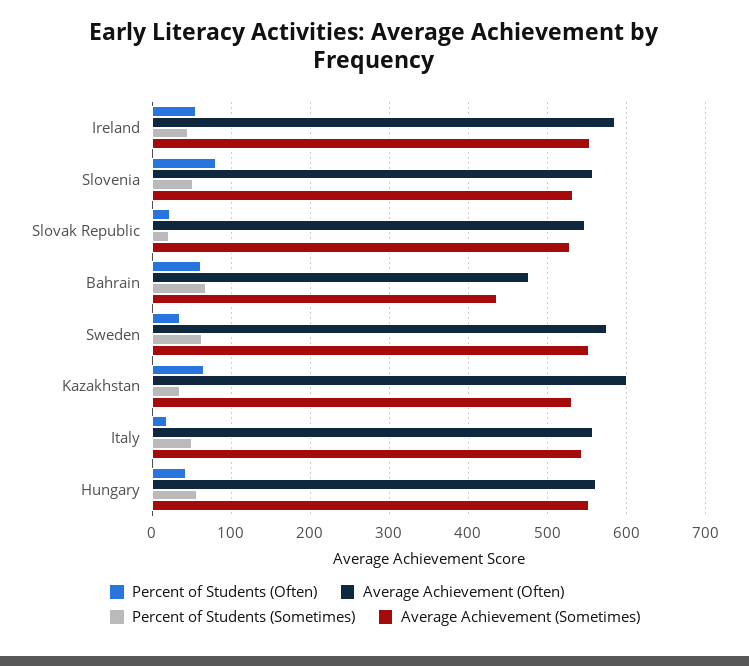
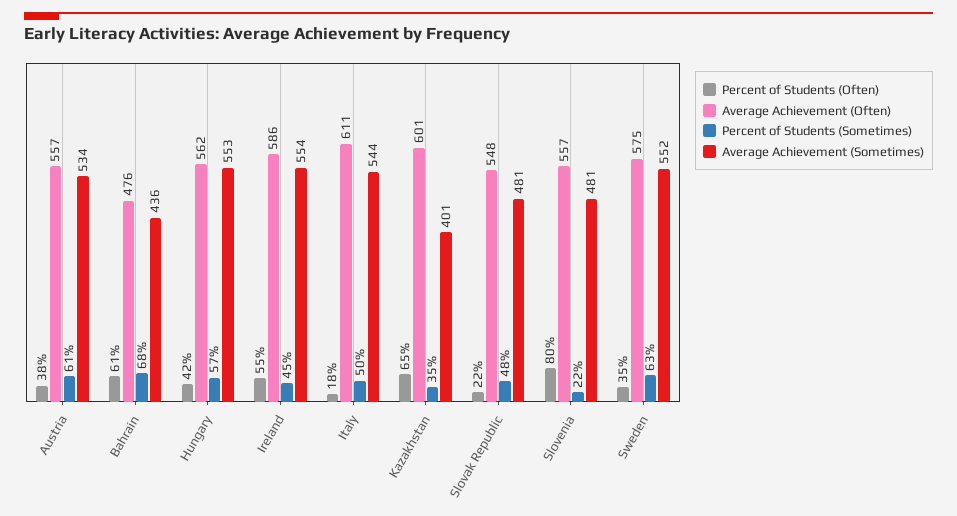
  {
    "Percent of Students (Often)": {
      "Ireland": 55,
      "Slovenia": 80,
      "Slovak Republic": 22,
      "Bahrain": 61,
      "Sweden": 35,
      "Kazakhstan": 65,
      "Italy": 18,
-     "Hungary": 42
+     "Hungary": 42,
+     "Austria": 38
    },
    "Average Achievement (Often)": {
      "Ireland": 586,
      "Slovenia": 557,
      "Slovak Republic": 548,
      "Bahrain": 476,
      "Sweden": 575,
      "Kazakhstan": 601,
-     "Italy": 560,
+     "Italy": 611,
-     "Hungary": 562
+     "Hungary": 562,
+     "Austria": 557
    },
    "Percent of Students (Sometimes)": {
      "Ireland": 45,
-     "Slovenia": 50,
+     "Slovenia": 22,
-     "Slovak Republic": 20,
+     "Slovak Republic": 48,
      "Bahrain": 68,
      "Sweden": 63,
      "Kazakhstan": 35,
      "Italy": 50,
-     "Hungary": 57
+     "Hungary": 57,
+     "Austria": 61
    },
    "Average Achievement (Sometimes)": {
      "Ireland": 554,
-     "Slovenia": 530,
+     "Slovenia": 481,
-     "Slovak Republic": 530,
+     "Slovak Republic": 481,
      "Bahrain": 436,
      "Sweden": 552,
-     "Kazakhstan": 530,
+     "Kazakhstan": 401,
      "Italy": 544,
-     "Hungary": 553
+     "Hungary": 553,
+     "Austria": 534
    }
  }

